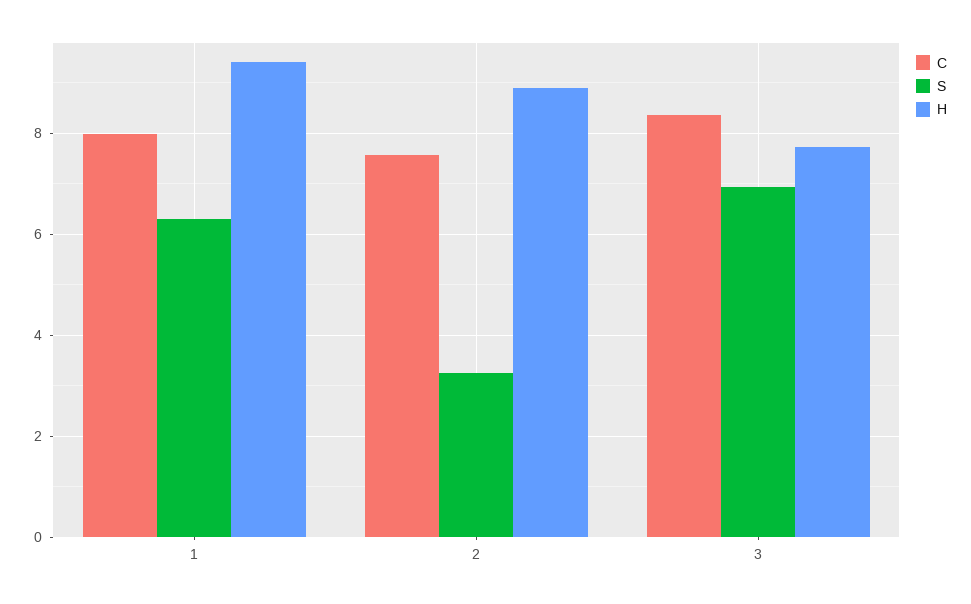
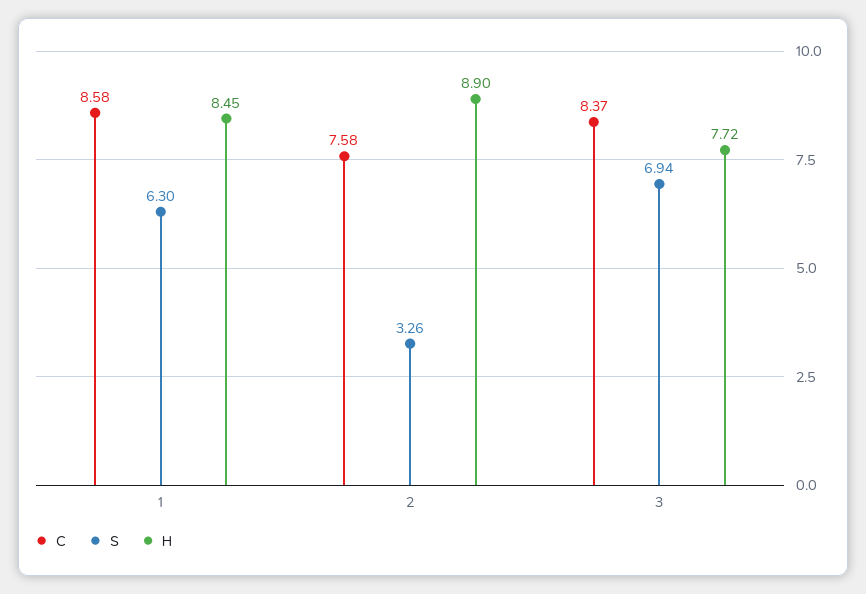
  {
    "C": {
-     "1": 8,
+     "1": 8.58,
      "2": 7.58,
      "3": 8.37
    },
    "S": {
      "1": 6.3,
      "2": 3.26,
      "3": 6.94
    },
    "H": {
-     "1": 9.4,
+     "1": 8.45,
      "2": 8.9,
      "3": 7.72
    }
  }

